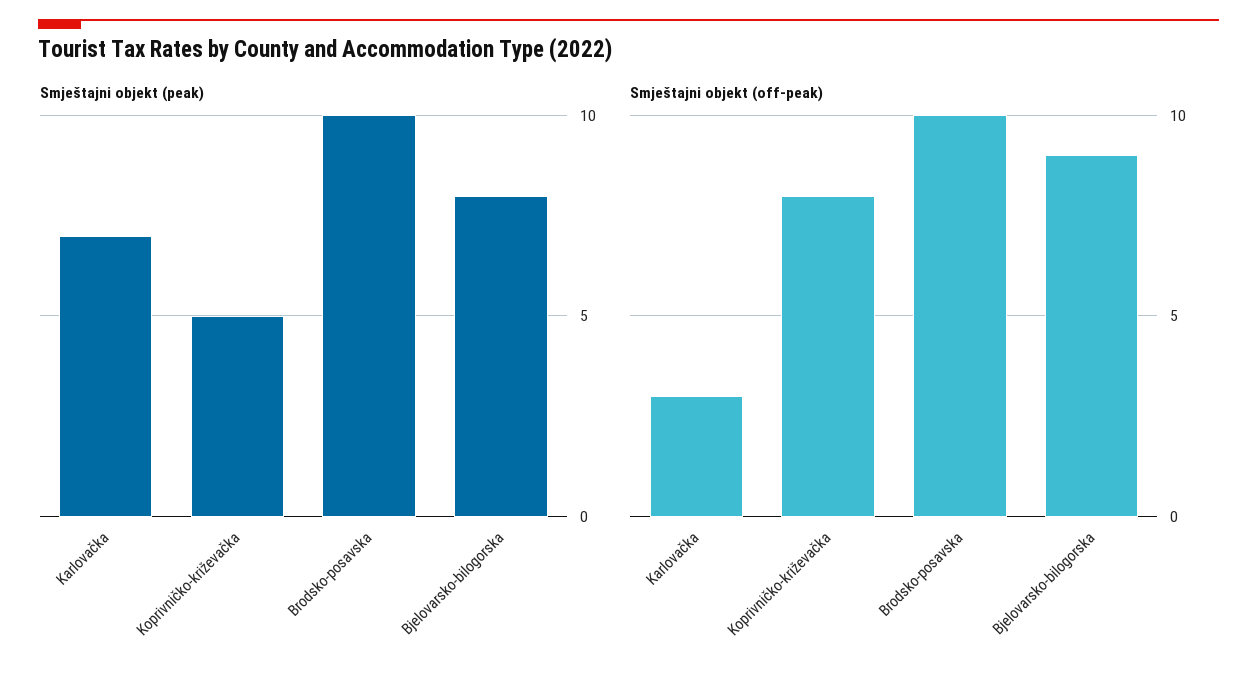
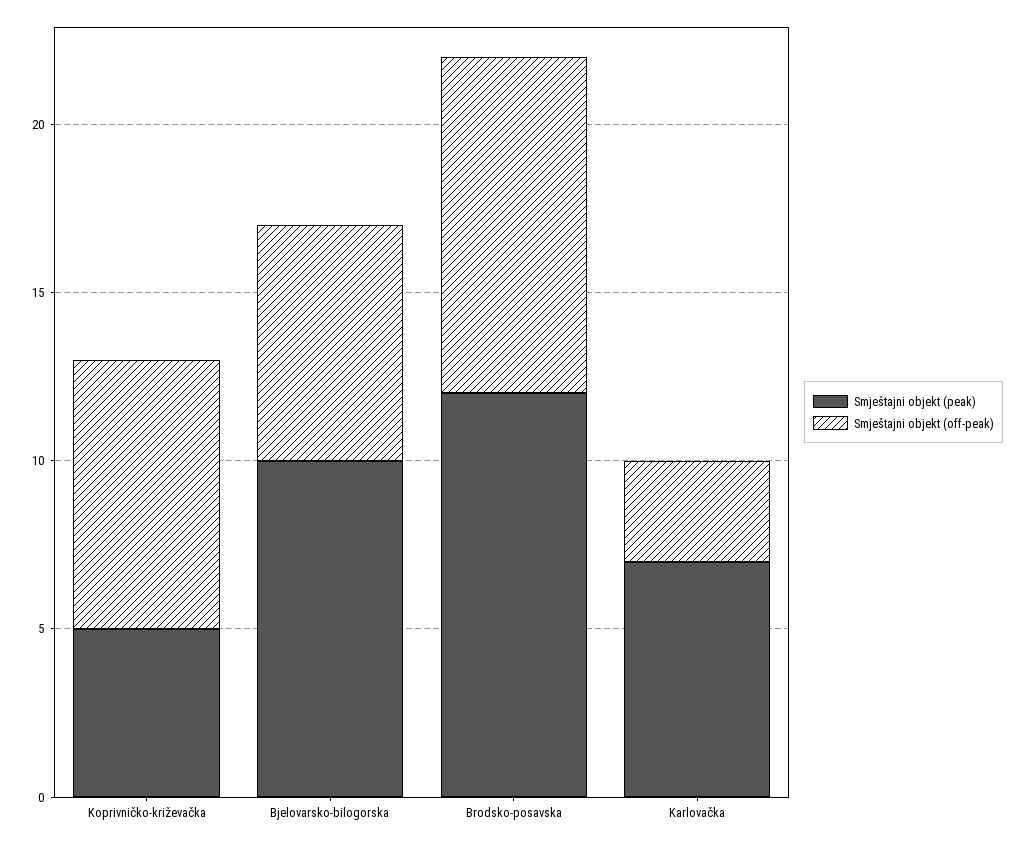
  {
    "Smještajni objekt (peak)": {
      "Karlovačka": 7,
      "Koprivničko-križevačka": 5,
-     "Brodsko-posavska": 10,
+     "Brodsko-posavska": 12,
-     "Bjelovarsko-bilogorska": 8
+     "Bjelovarsko-bilogorska": 10
    },
    "Smještajni objekt (off-peak)": {
      "Karlovačka": 3,
      "Koprivničko-križevačka": 8,
      "Brodsko-posavska": 10,
-     "Bjelovarsko-bilogorska": 9
+     "Bjelovarsko-bilogorska": 7
    }
  }

